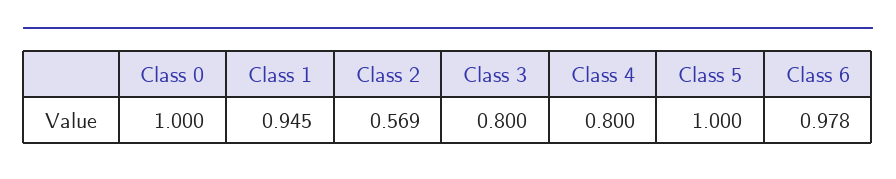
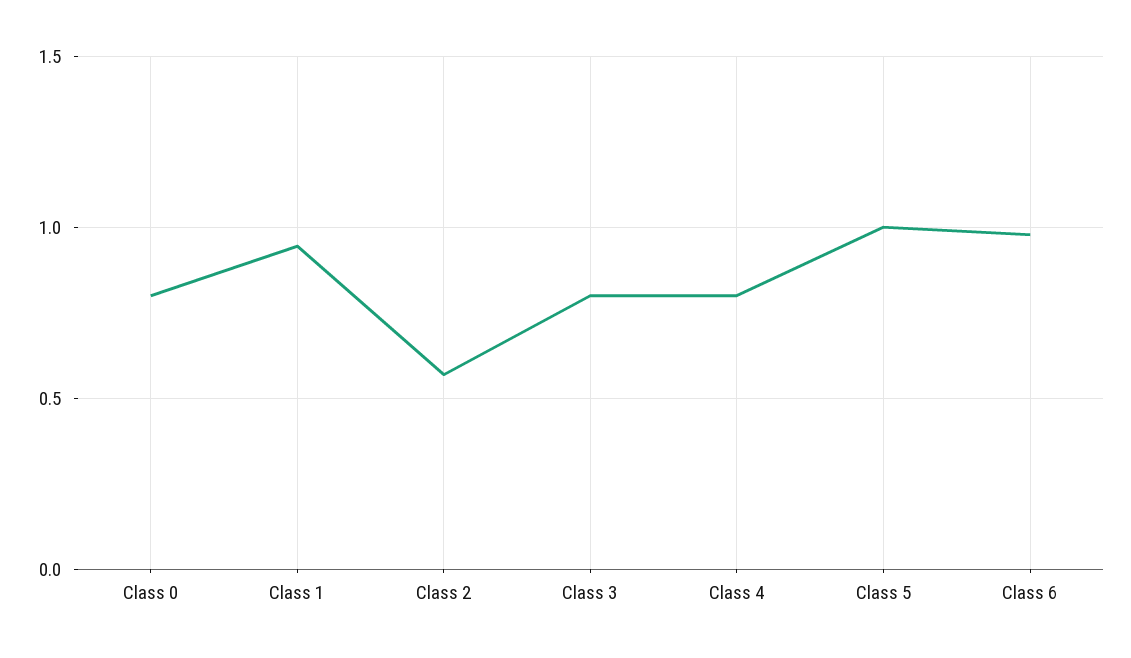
  {
-   "Class 0": 1,
+   "Class 0": 0.8,
    "Class 1": 0.945,
    "Class 2": 0.569,
    "Class 3": 0.8,
    "Class 4": 0.8,
    "Class 5": 1,
    "Class 6": 0.978
  }

